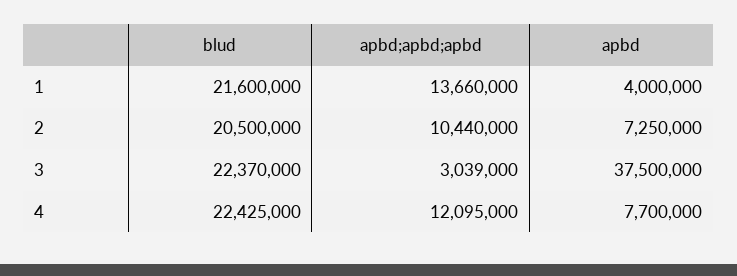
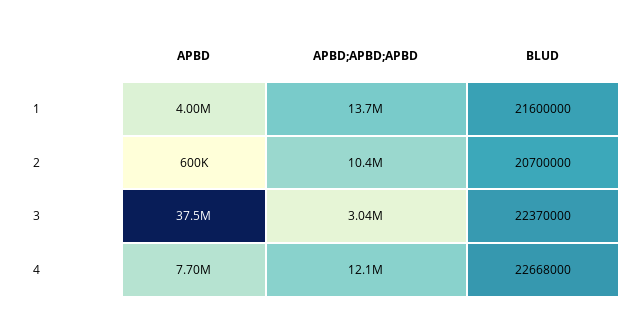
  {
    "blud": {
      "1": 21600000,
-     "2": 20500000,
+     "2": 20700000,
      "3": 22370000,
-     "4": 22425000
+     "4": 22668000
    },
    "apbd;apbd;apbd": {
      "1": 13660000,
      "2": 10440000,
      "3": 3039000,
      "4": 12095000
    },
    "apbd": {
      "1": 4000000,
-     "2": 7250000,
+     "2": 600000,
      "3": 37500000,
      "4": 7700000
    }
  }

